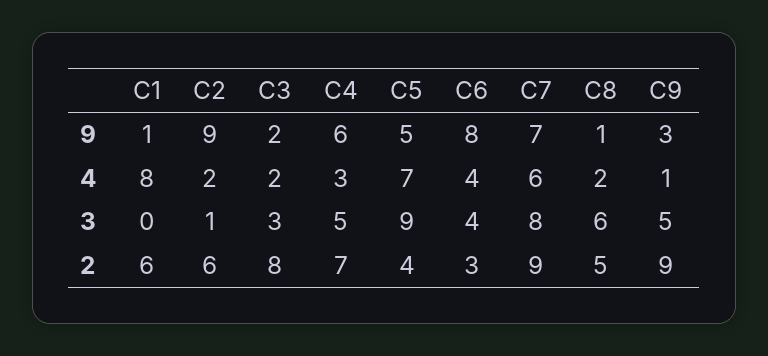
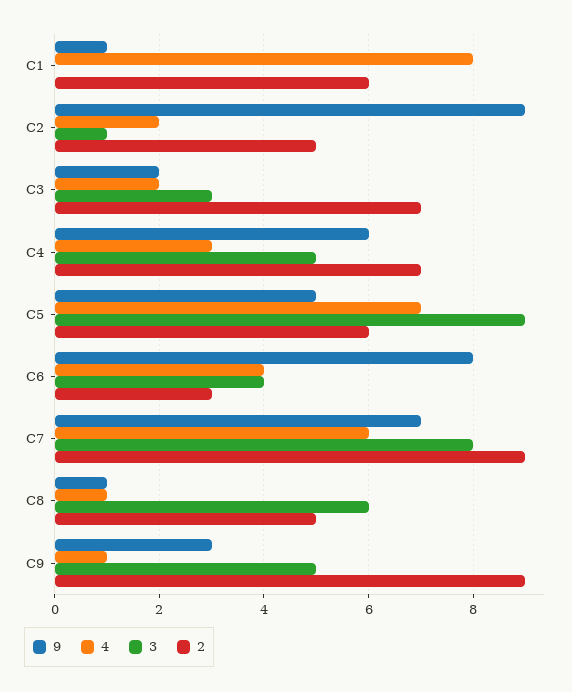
  {
    "9": {
      "C1": 1,
      "C2": 9,
      "C3": 2,
      "C4": 6,
      "C5": 5,
      "C6": 8,
      "C7": 7,
      "C8": 1,
      "C9": 3
    },
    "4": {
      "C1": 8,
      "C2": 2,
      "C3": 2,
      "C4": 3,
      "C5": 7,
      "C6": 4,
      "C7": 6,
-     "C8": 2,
+     "C8": 1,
      "C9": 1
    },
    "3": {
      "C1": 0,
      "C2": 1,
      "C3": 3,
      "C4": 5,
      "C5": 9,
      "C6": 4,
      "C7": 8,
      "C8": 6,
      "C9": 5
    },
    "2": {
      "C1": 6,
-     "C2": 6,
+     "C2": 5,
-     "C3": 8,
+     "C3": 7,
      "C4": 7,
-     "C5": 4,
+     "C5": 6,
      "C6": 3,
      "C7": 9,
      "C8": 5,
      "C9": 9
    }
  }

